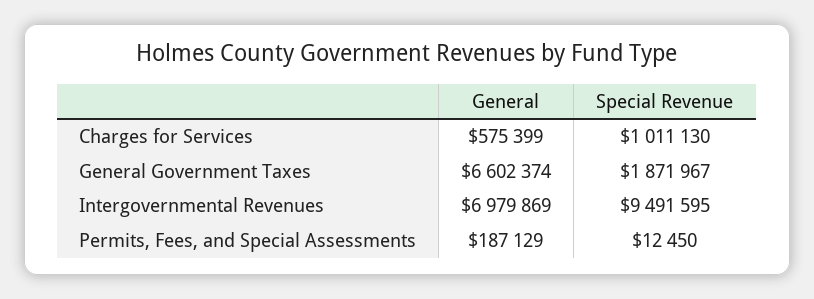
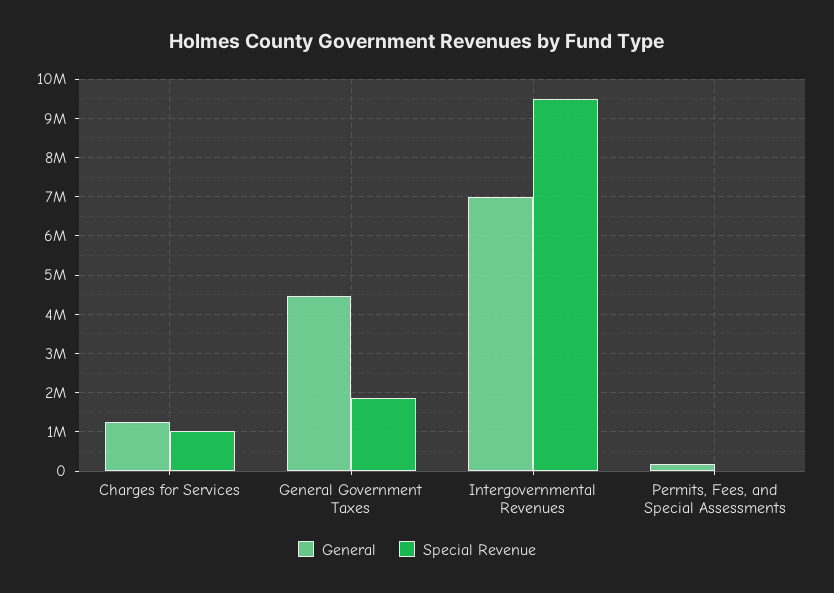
  {
    "General": {
-     "Charges for Services": 575399,
+     "Charges for Services": 1200000,
-     "General Government Taxes": 6602374,
+     "General Government Taxes": 4400000,
      "Intergovernmental Revenues": 6979869,
      "Permits, Fees, and Special Assessments": 187129
    },
    "Special Revenue": {
      "Charges for Services": 1011130,
      "General Government Taxes": 1871967,
      "Intergovernmental Revenues": 9491595,
      "Permits, Fees, and Special Assessments": 12450
    }
  }

